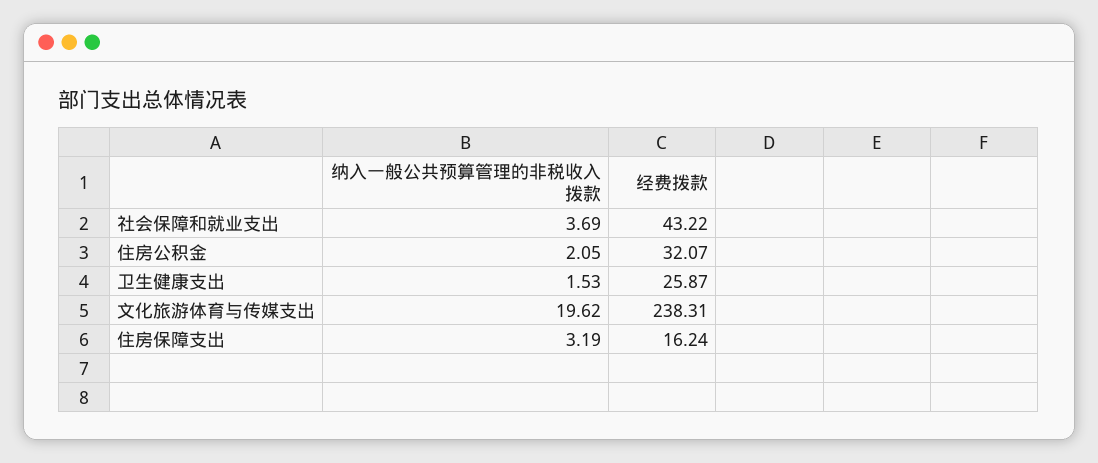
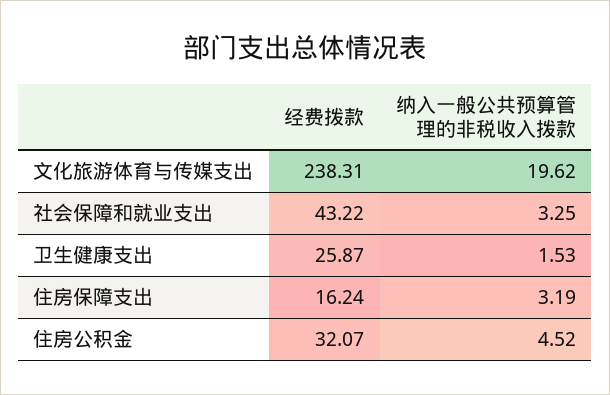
  {
    "纳入一般公共预算管理的非税收入拨款": {
-     "社会保障和就业支出": 3.69,
+     "社会保障和就业支出": 3.25,
-     "住房公积金": 2.05,
+     "住房公积金": 4.52,
      "卫生健康支出": 1.53,
      "文化旅游体育与传媒支出": 19.62,
      "住房保障支出": 3.19
    },
    "经费拨款": {
      "社会保障和就业支出": 43.22,
      "住房公积金": 32.07,
      "卫生健康支出": 25.87,
      "文化旅游体育与传媒支出": 238.31,
      "住房保障支出": 16.24
    }
  }

